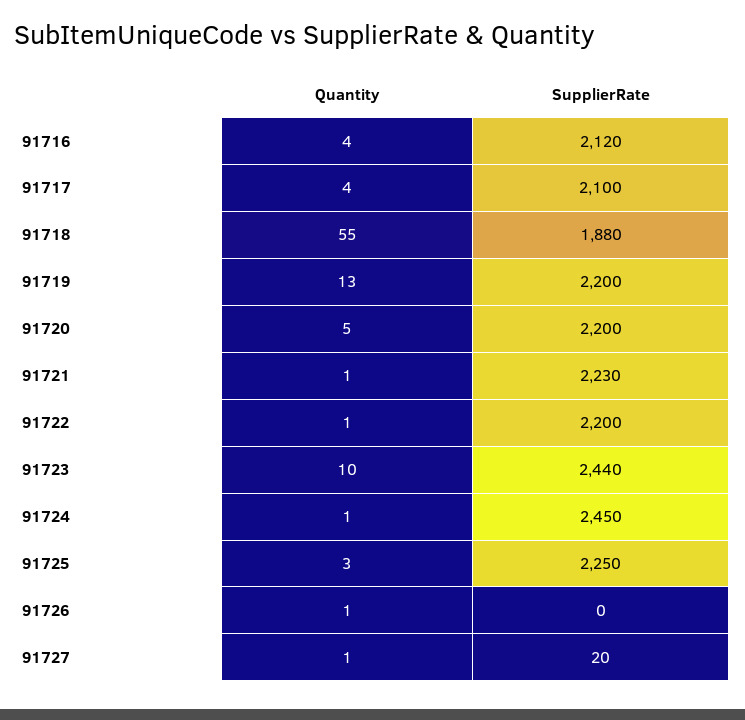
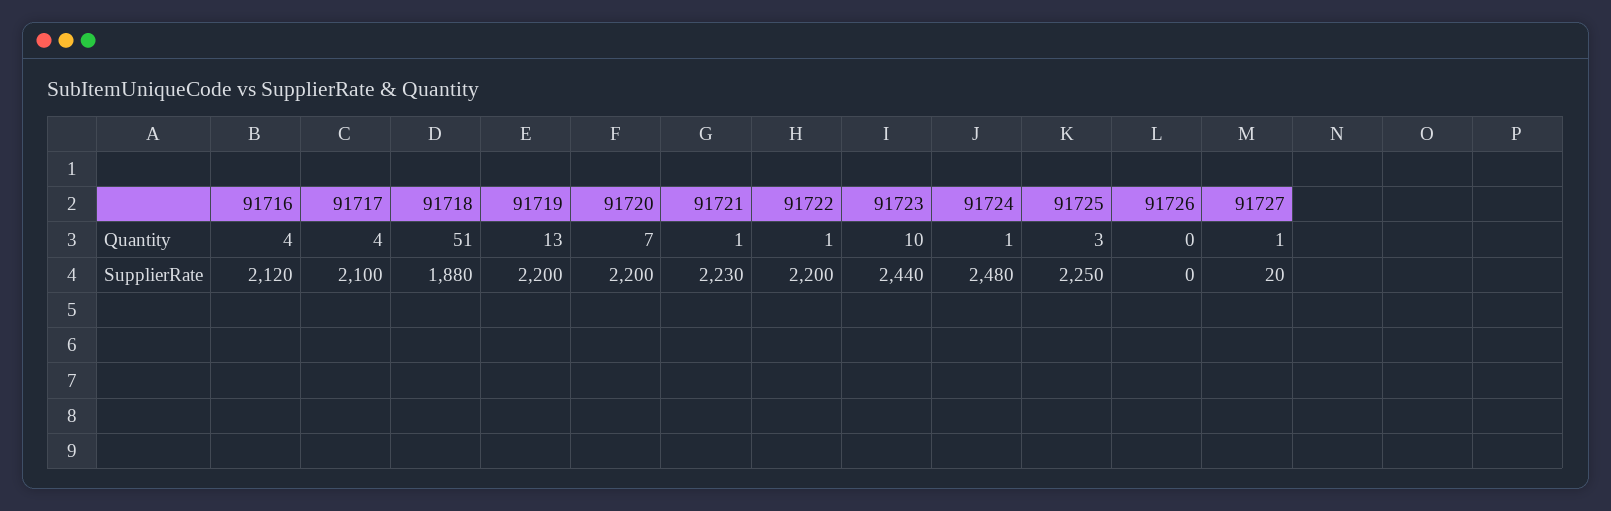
  {
    "Quantity": {
      "91716": 4,
      "91717": 4,
-     "91718": 55,
+     "91718": 51,
      "91719": 13,
-     "91720": 5,
+     "91720": 7,
      "91721": 1,
      "91722": 1,
      "91723": 10,
      "91724": 1,
      "91725": 3,
-     "91726": 1,
+     "91726": 0,
      "91727": 1
    },
    "SupplierRate": {
      "91716": 2120,
      "91717": 2100,
      "91718": 1880,
      "91719": 2200,
      "91720": 2200,
      "91721": 2230,
      "91722": 2200,
      "91723": 2440,
-     "91724": 2450,
+     "91724": 2480,
      "91725": 2250,
      "91726": 0,
      "91727": 20
    }
  }

